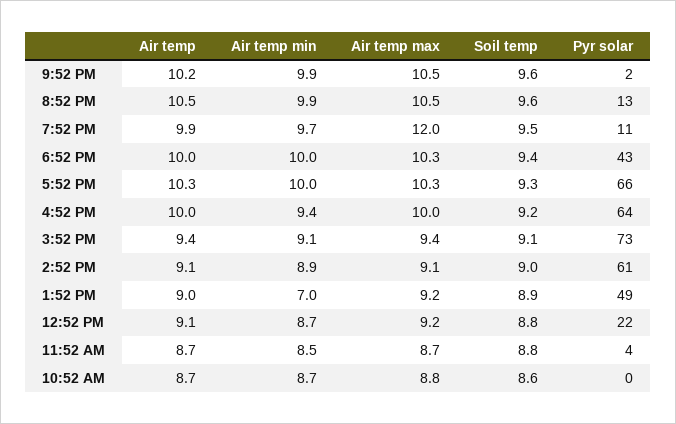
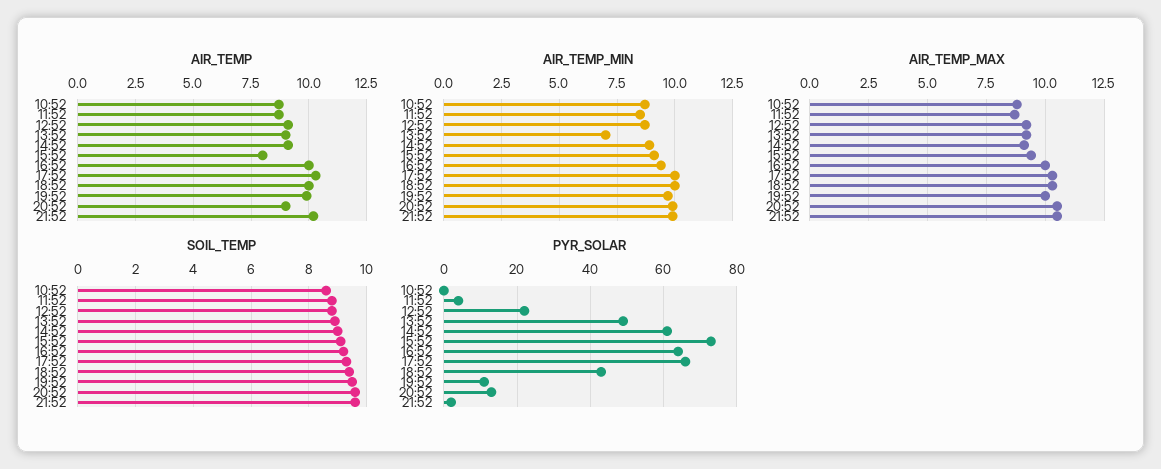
  {
    "Air temp": {
      "9:52 PM": 10.2,
-     "8:52 PM": 10.5,
+     "8:52 PM": 9,
      "7:52 PM": 9.9,
      "6:52 PM": 10,
      "5:52 PM": 10.3,
      "4:52 PM": 10,
-     "3:52 PM": 9.4,
+     "3:52 PM": 8,
      "2:52 PM": 9.1,
      "1:52 PM": 9,
      "12:52 PM": 9.1,
      "11:52 AM": 8.7,
      "10:52 AM": 8.7
    },
    "Air temp min": {
      "9:52 PM": 9.9,
      "8:52 PM": 9.9,
      "7:52 PM": 9.7,
      "6:52 PM": 10,
      "5:52 PM": 10,
      "4:52 PM": 9.4,
      "3:52 PM": 9.1,
      "2:52 PM": 8.9,
      "1:52 PM": 7,
      "12:52 PM": 8.7,
      "11:52 AM": 8.5,
      "10:52 AM": 8.7
    },
    "Air temp max": {
      "9:52 PM": 10.5,
      "8:52 PM": 10.5,
-     "7:52 PM": 12,
+     "7:52 PM": 10,
      "6:52 PM": 10.3,
      "5:52 PM": 10.3,
      "4:52 PM": 10,
      "3:52 PM": 9.4,
      "2:52 PM": 9.1,
      "1:52 PM": 9.2,
      "12:52 PM": 9.2,
      "11:52 AM": 8.7,
      "10:52 AM": 8.8
    },
    "Soil temp": {
      "9:52 PM": 9.6,
      "8:52 PM": 9.6,
      "7:52 PM": 9.5,
      "6:52 PM": 9.4,
      "5:52 PM": 9.3,
      "4:52 PM": 9.2,
      "3:52 PM": 9.1,
      "2:52 PM": 9,
      "1:52 PM": 8.9,
      "12:52 PM": 8.8,
      "11:52 AM": 8.8,
      "10:52 AM": 8.6
    },
    "Pyr solar": {
      "9:52 PM": 2,
      "8:52 PM": 13,
      "7:52 PM": 11,
      "6:52 PM": 43,
      "5:52 PM": 66,
      "4:52 PM": 64,
      "3:52 PM": 73,
      "2:52 PM": 61,
      "1:52 PM": 49,
      "12:52 PM": 22,
      "11:52 AM": 4,
      "10:52 AM": 0
    }
  }

